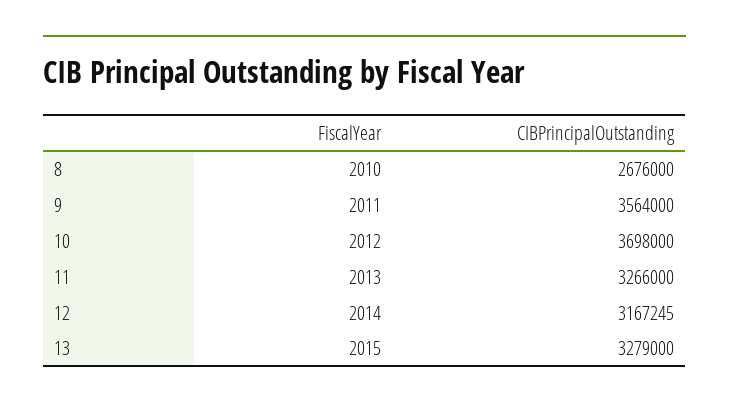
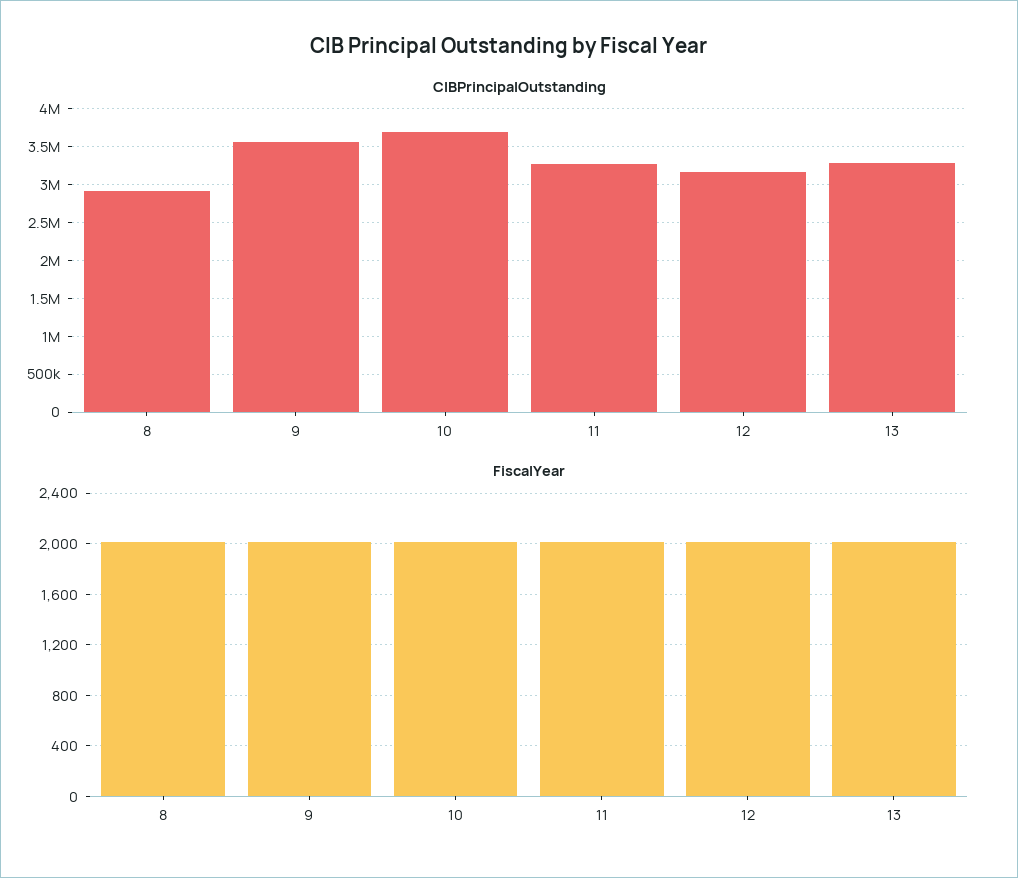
  {
    "FiscalYear": {
      "8": 2010,
      "9": 2011,
      "10": 2012,
      "11": 2013,
      "12": 2014,
      "13": 2015
    },
    "CIBPrincipalOutstanding": {
-     "8": 2676000,
+     "8": 2900000,
      "9": 3564000,
      "10": 3698000,
      "11": 3266000,
      "12": 3167245,
      "13": 3279000
    }
  }

